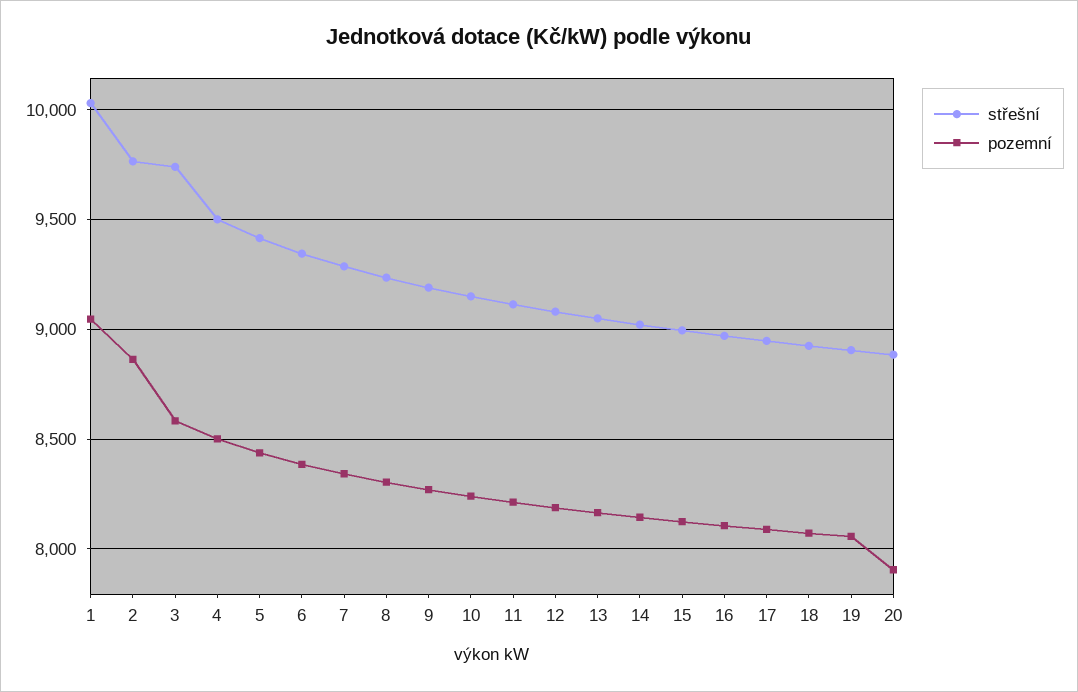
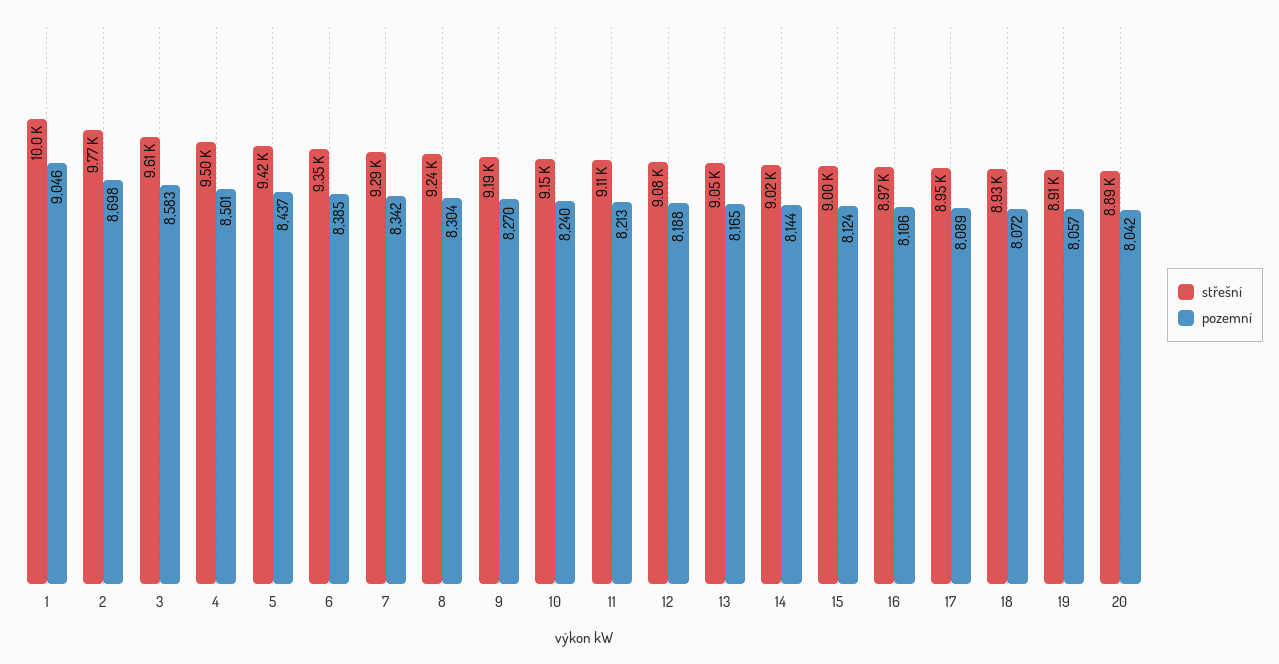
  {
    "střešní": {
      "1": 10000,
      "2": 9770,
-     "3": 9750,
+     "3": 9610,
      "4": 9500,
      "5": 9420,
      "6": 9350,
      "7": 9290,
      "8": 9240,
      "9": 9190,
      "10": 9150,
      "11": 9110,
      "12": 9080,
      "13": 9050,
      "14": 9020,
      "15": 9000,
      "16": 8970,
      "17": 8950,
      "18": 8930,
      "19": 8910,
      "20": 8890
    },
    "pozemní": {
      "1": 9046,
-     "2": 8850,
+     "2": 8698,
      "3": 8583,
      "4": 8501,
      "5": 8437,
      "6": 8385,
      "7": 8342,
      "8": 8304,
      "9": 8270,
      "10": 8240,
      "11": 8213,
      "12": 8188,
      "13": 8165,
      "14": 8144,
      "15": 8124,
      "16": 8106,
      "17": 8089,
      "18": 8072,
      "19": 8057,
-     "20": 7900
+     "20": 8042
    }
  }

